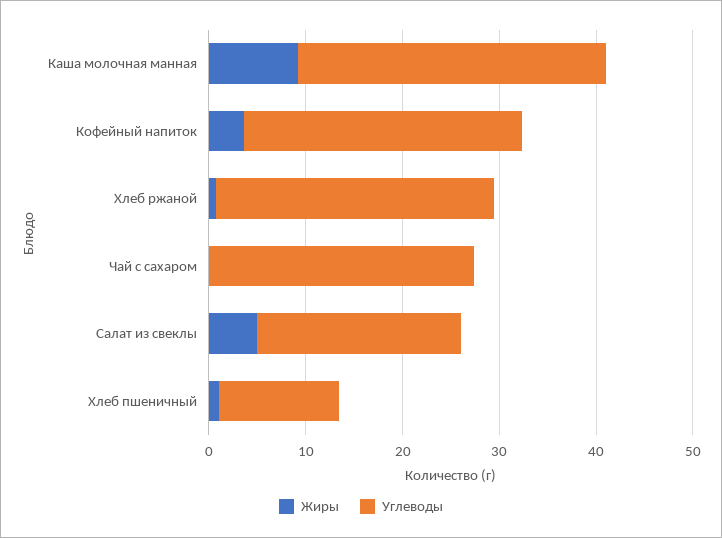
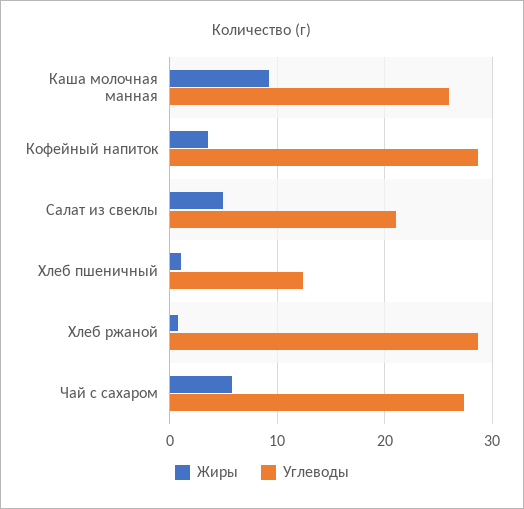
  {
    "Жиры": {
      "Каша молочная манная": 9,
      "Кофейный напиток": 4,
      "Хлеб ржаной": 1,
-     "Чай с сахаром": 0,
+     "Чай с сахаром": 6,
      "Салат из свеклы": 5,
      "Хлеб пшеничный": 1
    },
    "Углеводы": {
-     "Каша молочная манная": 32,
+     "Каша молочная манная": 26,
      "Кофейный напиток": 29,
      "Хлеб ржаной": 29,
      "Чай с сахаром": 27,
      "Салат из свеклы": 21,
      "Хлеб пшеничный": 12
    }
  }

